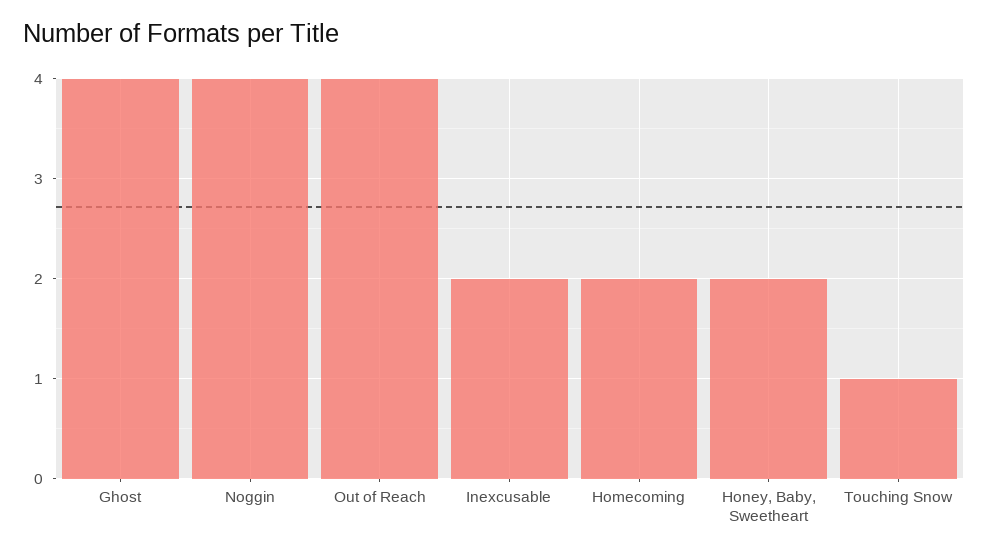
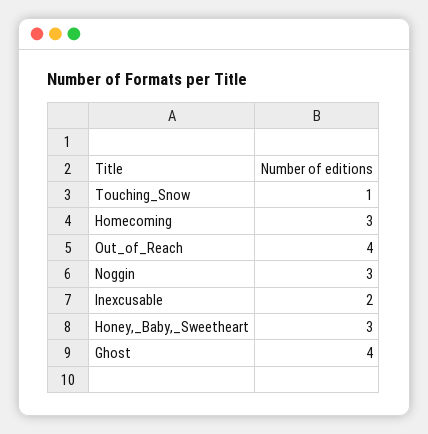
  {
    "Ghost": 4,
-   "Noggin": 4,
+   "Noggin": 3,
    "Out of Reach": 4,
    "Inexcusable": 2,
-   "Homecoming": 2,
+   "Homecoming": 3,
-   "Honey, Baby, Sweetheart": 2,
+   "Honey, Baby, Sweetheart": 3,
    "Touching Snow": 1
  }

